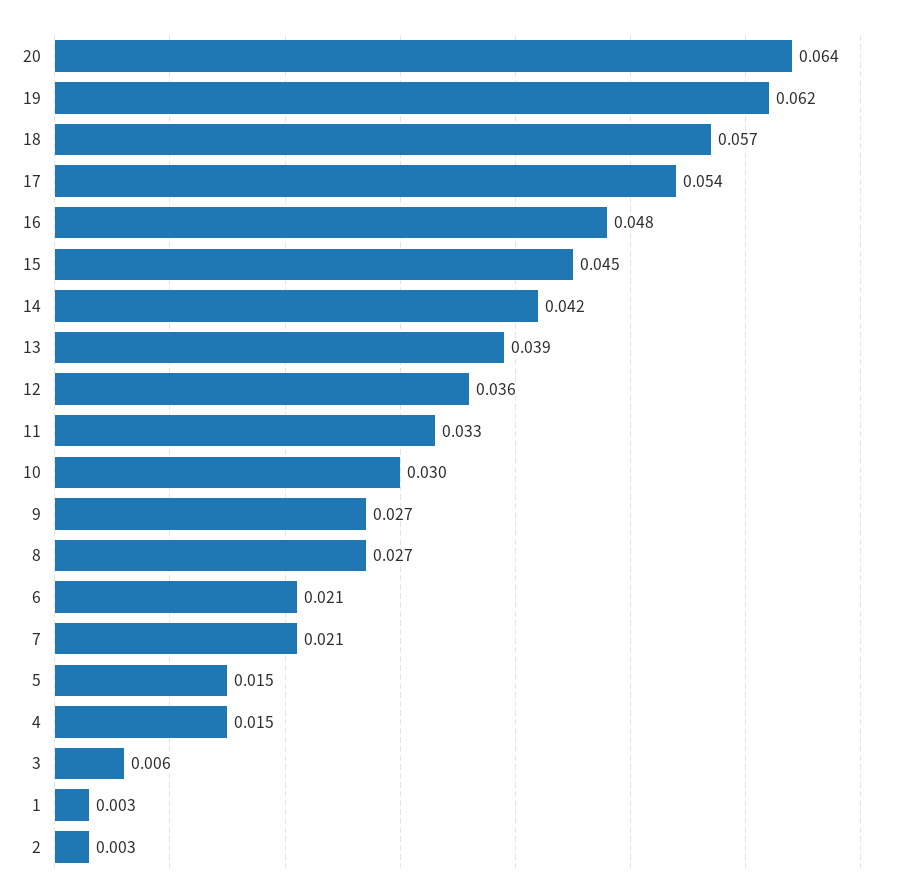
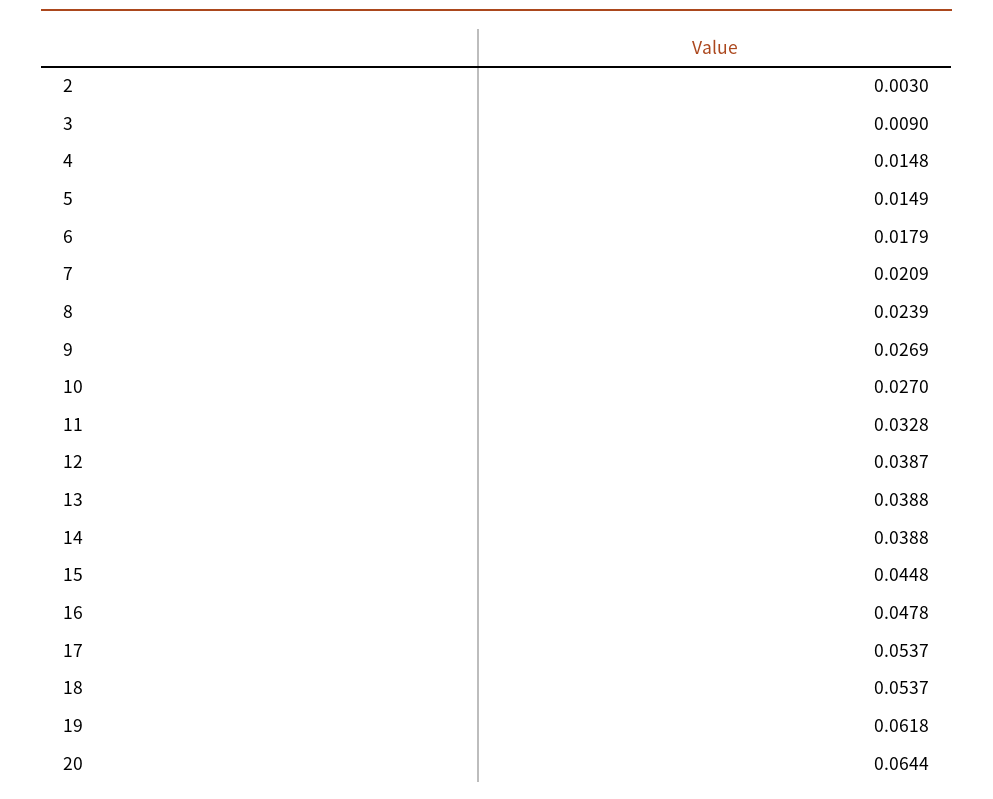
  {
    "20": 0.0644,
    "19": 0.0618,
-   "18": 0.057,
+   "18": 0.0537,
    "17": 0.0537,
    "16": 0.0478,
    "15": 0.0448,
-   "14": 0.042,
+   "14": 0.0388,
    "13": 0.0388,
-   "12": 0.036,
+   "12": 0.0387,
    "11": 0.0328,
-   "10": 0.03,
+   "10": 0.027,
    "9": 0.0269,
-   "8": 0.027,
+   "8": 0.0239,
-   "6": 0.021,
+   "6": 0.0179,
    "7": 0.0209,
    "5": 0.0149,
    "4": 0.0148,
-   "3": 0.006,
+   "3": 0.009,
-   "1": 0.003,
    "2": 0.003
  }

